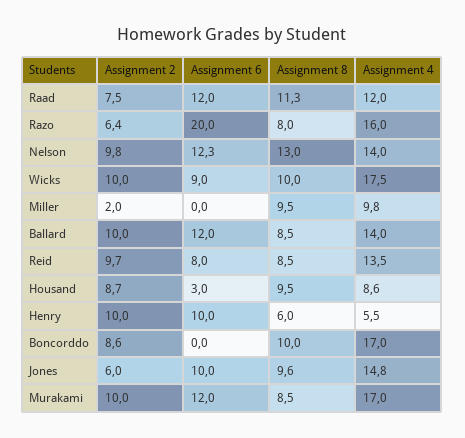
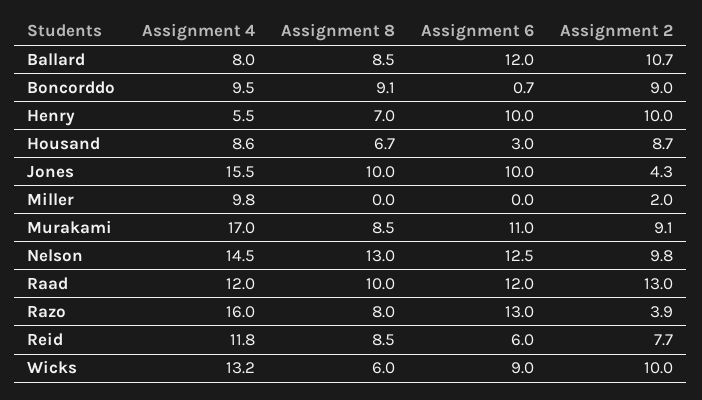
  {
    "Assignment 2": {
-     "Raad": 7.5,
+     "Raad": 13,
-     "Razo": 6.4,
+     "Razo": 3.9,
      "Nelson": 9.8,
      "Wicks": 10,
      "Miller": 2,
-     "Ballard": 10,
+     "Ballard": 10.7,
-     "Reid": 9.7,
+     "Reid": 7.7,
      "Housand": 8.7,
      "Henry": 10,
-     "Boncorddo": 8.6,
+     "Boncorddo": 9,
-     "Jones": 6,
+     "Jones": 4.3,
-     "Murakami": 10
+     "Murakami": 9.1
    },
    "Assignment 6": {
      "Raad": 12,
-     "Razo": 20,
+     "Razo": 13,
-     "Nelson": 12.3,
+     "Nelson": 12.5,
      "Wicks": 9,
      "Miller": 0,
      "Ballard": 12,
-     "Reid": 8,
+     "Reid": 6,
      "Housand": 3,
      "Henry": 10,
-     "Boncorddo": 0,
+     "Boncorddo": 0.7,
      "Jones": 10,
-     "Murakami": 12
+     "Murakami": 11
    },
    "Assignment 8": {
-     "Raad": 11.3,
+     "Raad": 10,
      "Razo": 8,
      "Nelson": 13,
-     "Wicks": 10,
+     "Wicks": 6,
-     "Miller": 9.5,
+     "Miller": 0,
      "Ballard": 8.5,
      "Reid": 8.5,
-     "Housand": 9.5,
+     "Housand": 6.7,
-     "Henry": 6,
+     "Henry": 7,
-     "Boncorddo": 10,
+     "Boncorddo": 9.1,
-     "Jones": 9.6,
+     "Jones": 10,
      "Murakami": 8.5
    },
    "Assignment 4": {
      "Raad": 12,
      "Razo": 16,
-     "Nelson": 14,
+     "Nelson": 14.5,
-     "Wicks": 17.5,
+     "Wicks": 13.2,
      "Miller": 9.8,
-     "Ballard": 14,
+     "Ballard": 8,
-     "Reid": 13.5,
+     "Reid": 11.8,
      "Housand": 8.6,
      "Henry": 5.5,
-     "Boncorddo": 17,
+     "Boncorddo": 9.5,
-     "Jones": 14.8,
+     "Jones": 15.5,
      "Murakami": 17
    }
  }

